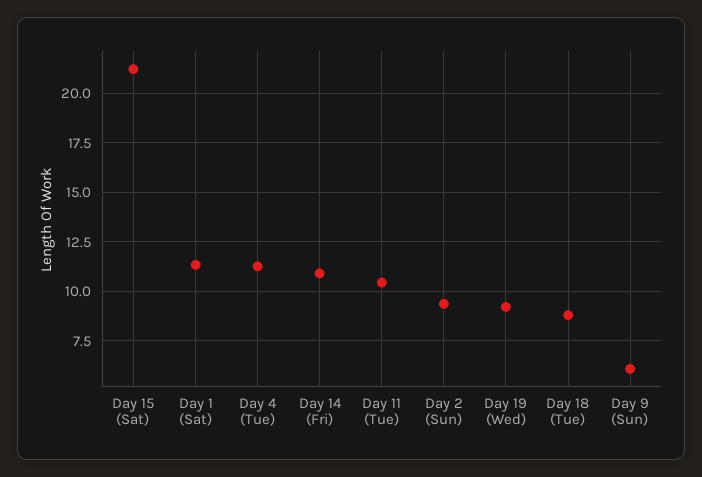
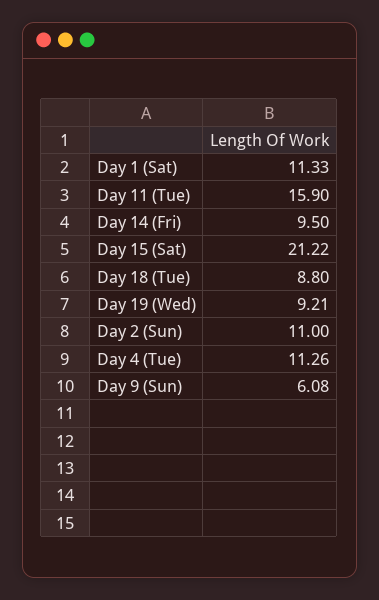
  {
    "Day 15 (Sat)": 21.22,
    "Day 1 (Sat)": 11.33,
    "Day 4 (Tue)": 11.26,
-   "Day 14 (Fri)": 11,
+   "Day 14 (Fri)": 9.5,
-   "Day 11 (Tue)": 10.5,
+   "Day 11 (Tue)": 15.9,
-   "Day 2 (Sun)": 9.5,
+   "Day 2 (Sun)": 11,
    "Day 19 (Wed)": 9.21,
    "Day 18 (Tue)": 8.8,
    "Day 9 (Sun)": 6.08
  }

